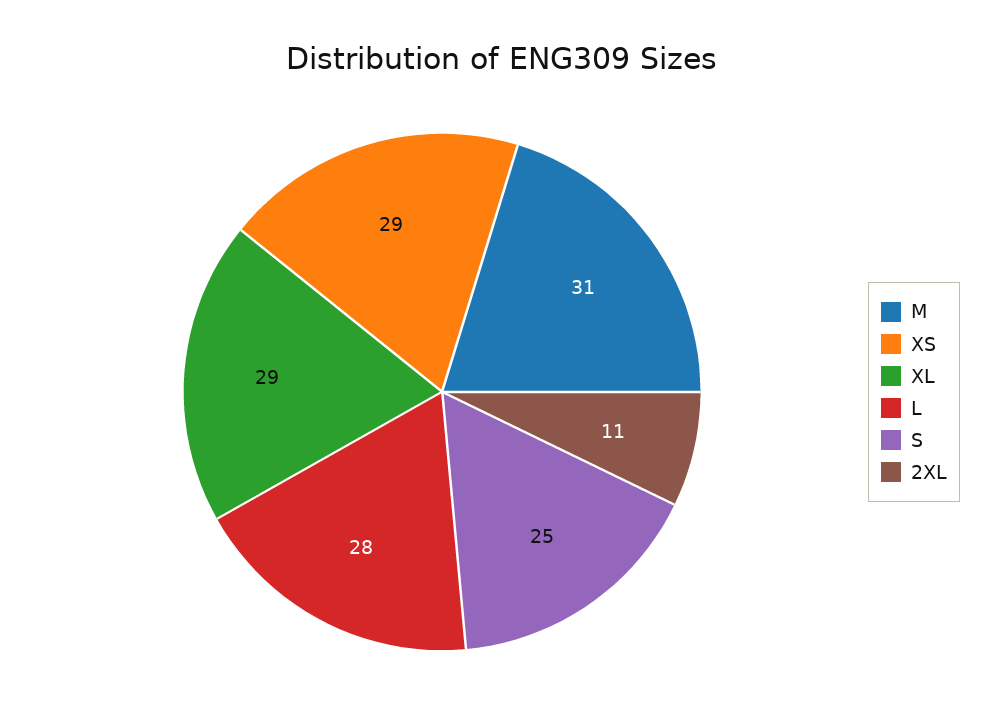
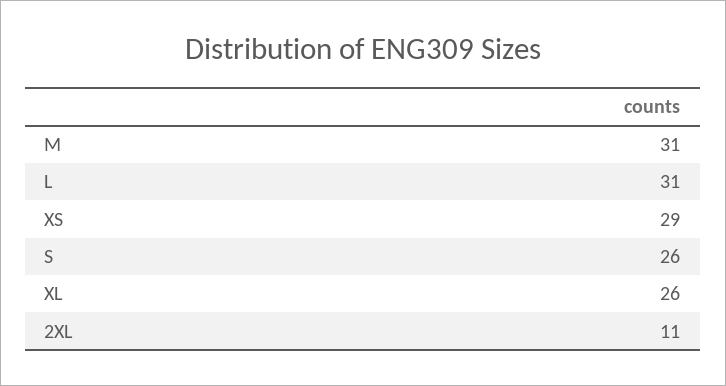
  {
    "M": 31,
    "XS": 29,
-   "XL": 29,
+   "XL": 26,
-   "L": 28,
+   "L": 31,
-   "S": 25,
+   "S": 26,
    "2XL": 11
  }

